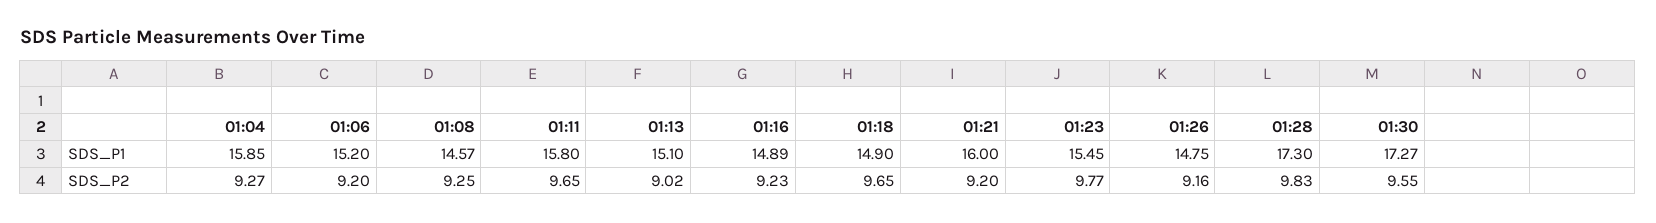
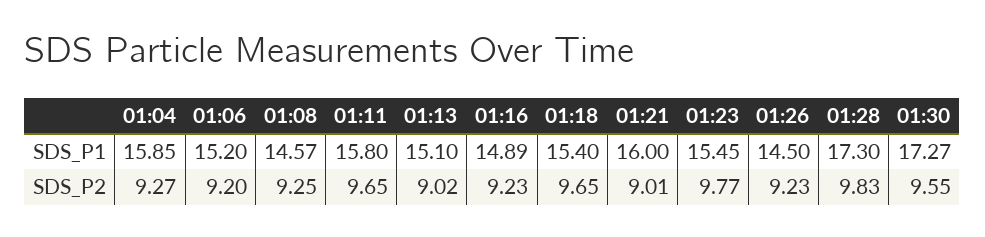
  {
    "01:04": {
      "SDS_P1": 15.85,
      "SDS_P2": 9.27
    },
    "01:06": {
      "SDS_P1": 15.2,
      "SDS_P2": 9.2
    },
    "01:08": {
      "SDS_P1": 14.57,
      "SDS_P2": 9.25
    },
    "01:11": {
      "SDS_P1": 15.8,
      "SDS_P2": 9.65
    },
    "01:13": {
      "SDS_P1": 15.1,
      "SDS_P2": 9.02
    },
    "01:16": {
      "SDS_P1": 14.89,
      "SDS_P2": 9.23
    },
    "01:18": {
-     "SDS_P1": 14.9,
+     "SDS_P1": 15.4,
      "SDS_P2": 9.65
    },
    "01:21": {
      "SDS_P1": 16,
-     "SDS_P2": 9.2
+     "SDS_P2": 9.01
    },
    "01:23": {
      "SDS_P1": 15.45,
      "SDS_P2": 9.77
    },
    "01:26": {
-     "SDS_P1": 14.75,
+     "SDS_P1": 14.5,
-     "SDS_P2": 9.16
+     "SDS_P2": 9.23
    },
    "01:28": {
      "SDS_P1": 17.3,
      "SDS_P2": 9.83
    },
    "01:30": {
      "SDS_P1": 17.27,
      "SDS_P2": 9.55
    }
  }

